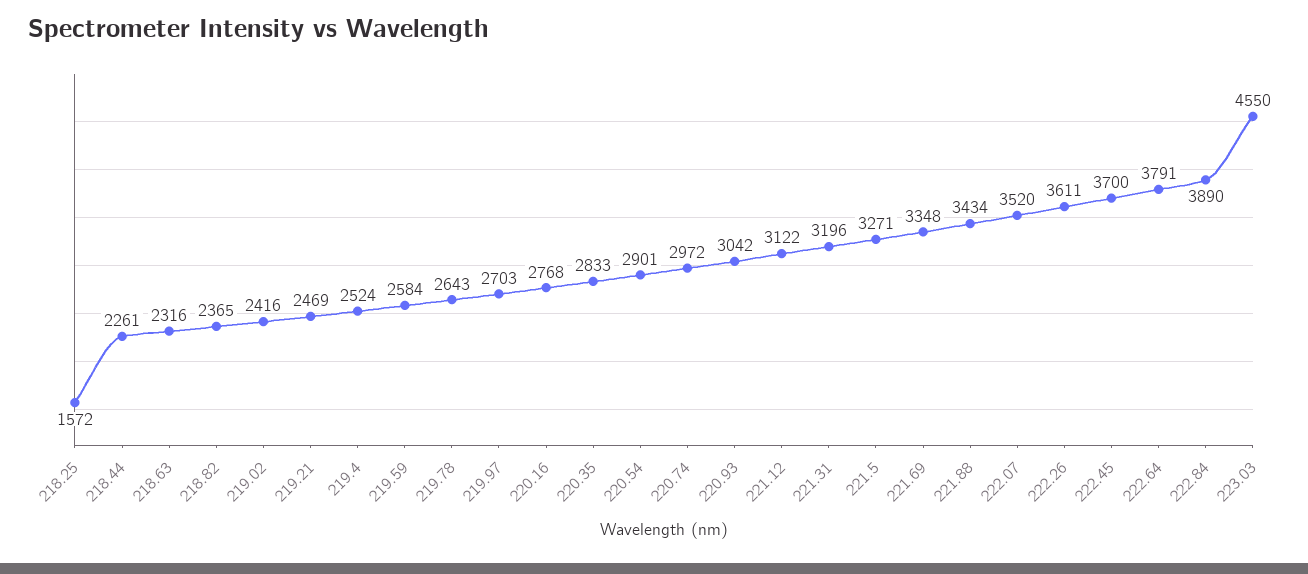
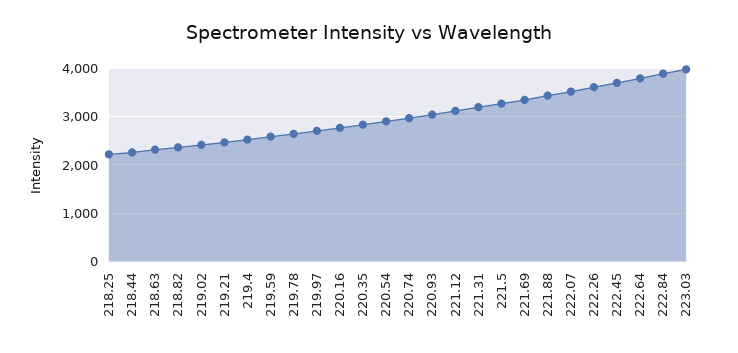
  {
-   "218.25": 1572,
+   "218.25": 2200,
    "218.44": 2261,
    "218.63": 2316,
    "218.82": 2365,
    "219.02": 2416,
    "219.21": 2469,
    "219.4": 2524,
    "219.59": 2584,
    "219.78": 2643,
    "219.97": 2703,
    "220.16": 2768,
    "220.35": 2833,
    "220.54": 2901,
    "220.74": 2972,
    "220.93": 3042,
    "221.12": 3122,
    "221.31": 3196,
    "221.5": 3271,
    "221.69": 3348,
    "221.88": 3434,
    "222.07": 3520,
    "222.26": 3611,
    "222.45": 3700,
    "222.64": 3791,
    "222.84": 3890,
-   "223.03": 4550
+   "223.03": 4000
  }

